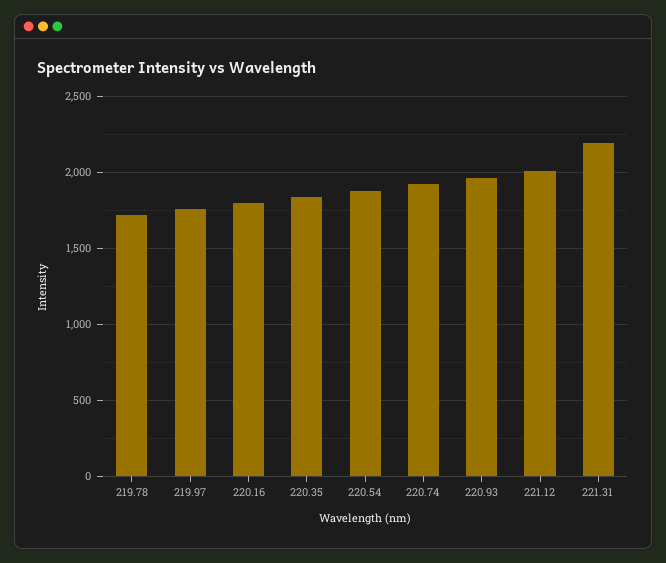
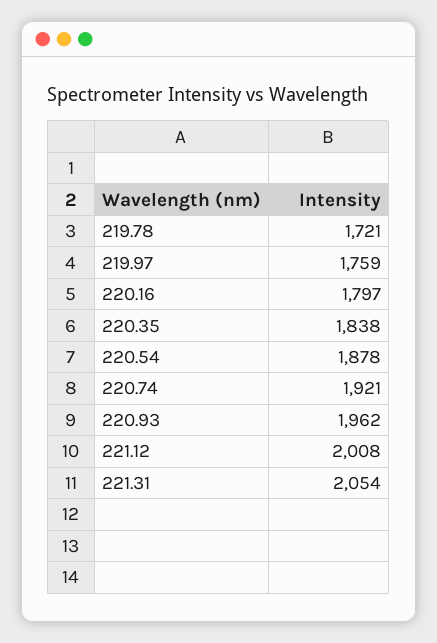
  {
    "219.78": 1721,
    "219.97": 1759,
    "220.16": 1797,
    "220.35": 1838,
    "220.54": 1878,
    "220.74": 1921,
    "220.93": 1962,
    "221.12": 2008,
-   "221.31": 2200
+   "221.31": 2054
  }

